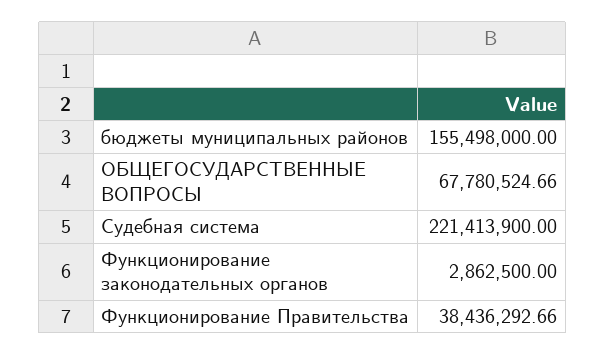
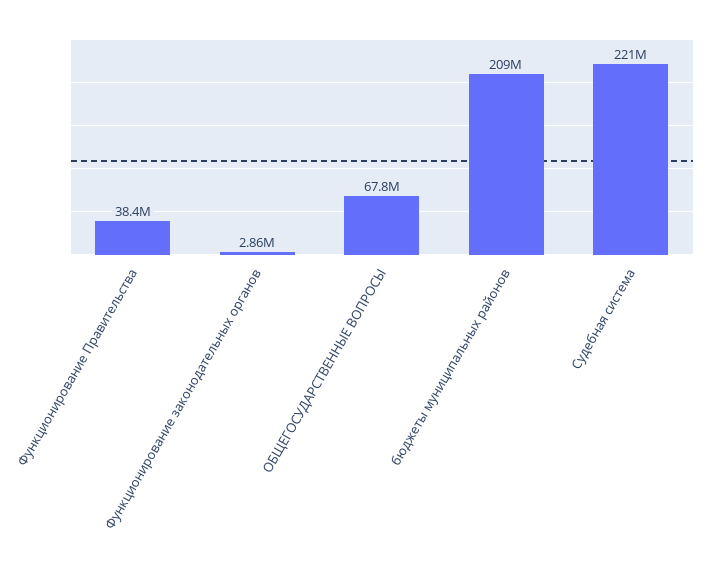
  {
-   "бюджеты муниципальных районов": 155498000,
+   "бюджеты муниципальных районов": 209000000,
    "ОБЩЕГОСУДАРСТВЕННЫЕ ВОПРОСЫ": 67780524.66,
    "Судебная система": 221413900,
    "Функционирование законодательных органов": 2862500,
    "Функционирование Правительства": 38436292.66
  }

